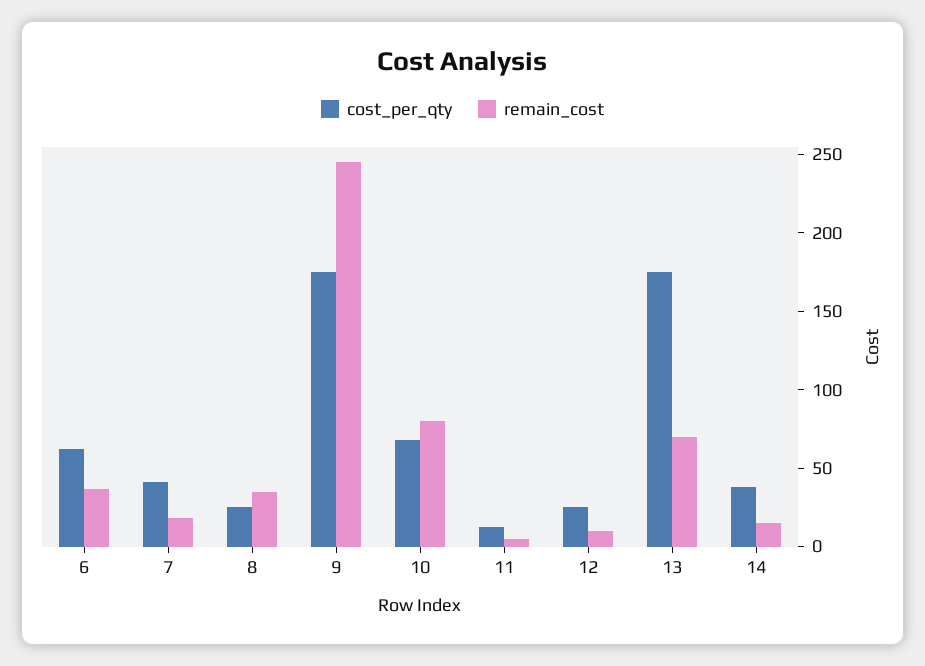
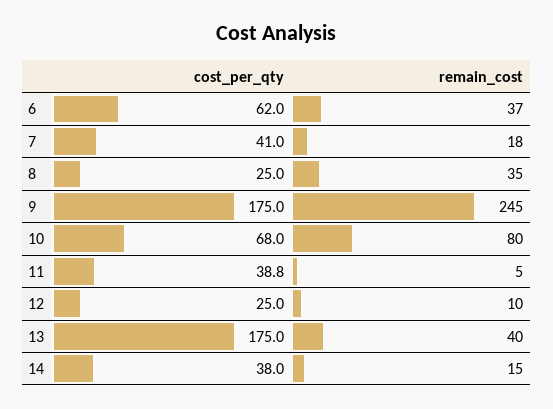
  {
    "cost_per_qty": {
      "6": 62,
      "7": 41,
      "8": 25,
      "9": 175,
      "10": 68,
-     "11": 10,
+     "11": 38.8,
      "12": 25,
      "13": 175,
      "14": 38
    },
    "remain_cost": {
      "6": 37,
      "7": 18,
      "8": 35,
      "9": 245,
      "10": 80,
      "11": 5,
      "12": 10,
-     "13": 70,
+     "13": 40,
      "14": 15
    }
  }

